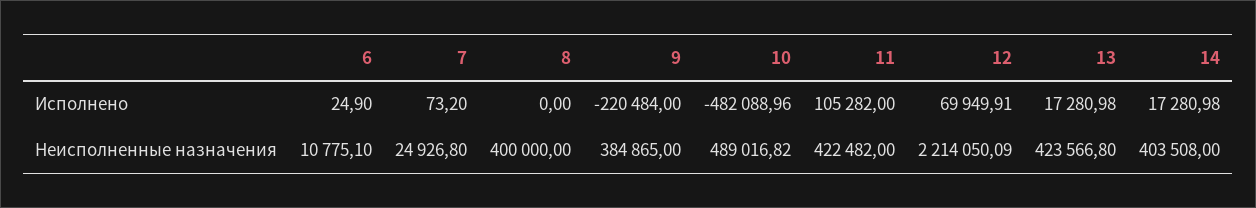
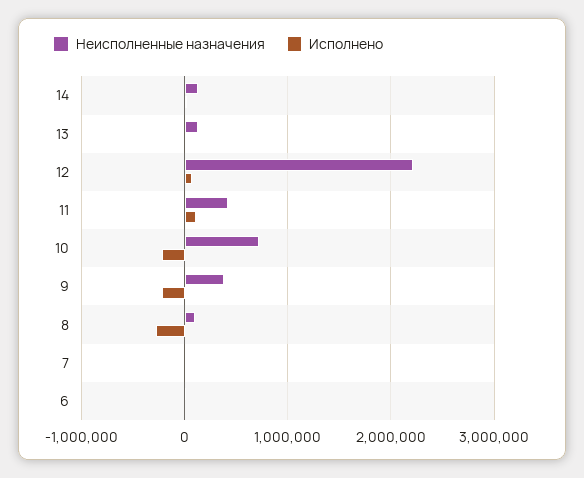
  {
    "Исполнено": {
      "6": 24.9,
      "7": 73.2,
-     "8": 0,
+     "8": -300000,
      "9": -220484,
-     "10": -482088.96,
+     "10": -200000,
      "11": 105282,
      "12": 69949.91,
      "13": 17280.98,
      "14": 17280.98
    },
    "Неисполненные назначения": {
      "6": 10775.1,
      "7": 24926.8,
-     "8": 400000,
+     "8": 100000,
      "9": 384865,
-     "10": 489016.82,
+     "10": 700000,
      "11": 422482,
      "12": 2214050.09,
-     "13": 423566.8,
+     "13": 100000,
-     "14": 403508
+     "14": 100000
    }
  }

